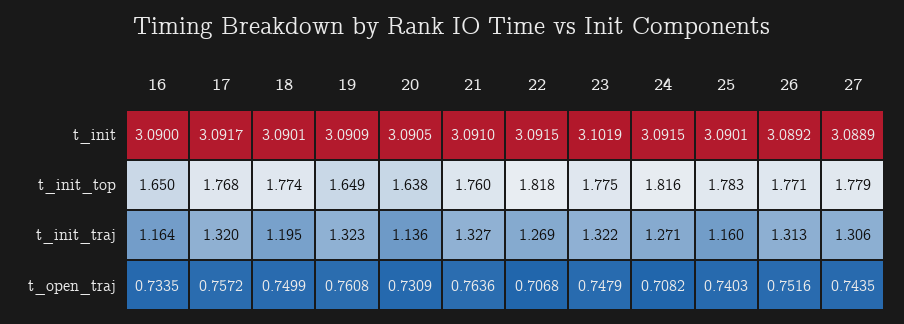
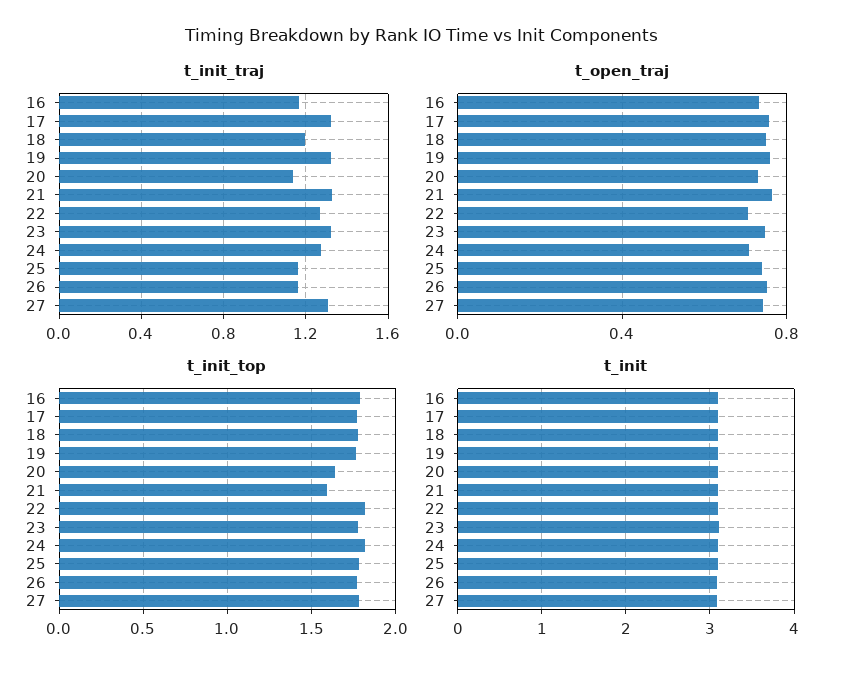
  {
    "t_init": {
      "16": 3.09,
      "17": 3.0917,
      "18": 3.0901,
      "19": 3.0909,
      "20": 3.0905,
      "21": 3.091,
      "22": 3.0915,
      "23": 3.1019,
      "24": 3.0915,
      "25": 3.0901,
      "26": 3.0892,
      "27": 3.0889
    },
    "t_init_top": {
-     "16": 1.65,
+     "16": 1.8,
      "17": 1.768,
      "18": 1.774,
-     "19": 1.649,
+     "19": 1.75,
      "20": 1.638,
-     "21": 1.76,
+     "21": 1.6,
      "22": 1.818,
      "23": 1.775,
      "24": 1.816,
      "25": 1.783,
      "26": 1.771,
      "27": 1.779
    },
    "t_init_traj": {
      "16": 1.164,
      "17": 1.32,
      "18": 1.195,
      "19": 1.323,
      "20": 1.136,
      "21": 1.327,
      "22": 1.269,
      "23": 1.322,
      "24": 1.271,
      "25": 1.16,
-     "26": 1.313,
+     "26": 1.15,
      "27": 1.306
    },
    "t_open_traj": {
      "16": 0.7335,
      "17": 0.7572,
      "18": 0.7499,
      "19": 0.7608,
      "20": 0.7309,
      "21": 0.7636,
      "22": 0.7068,
      "23": 0.7479,
      "24": 0.7082,
      "25": 0.7403,
      "26": 0.7516,
      "27": 0.7435
    }
  }

